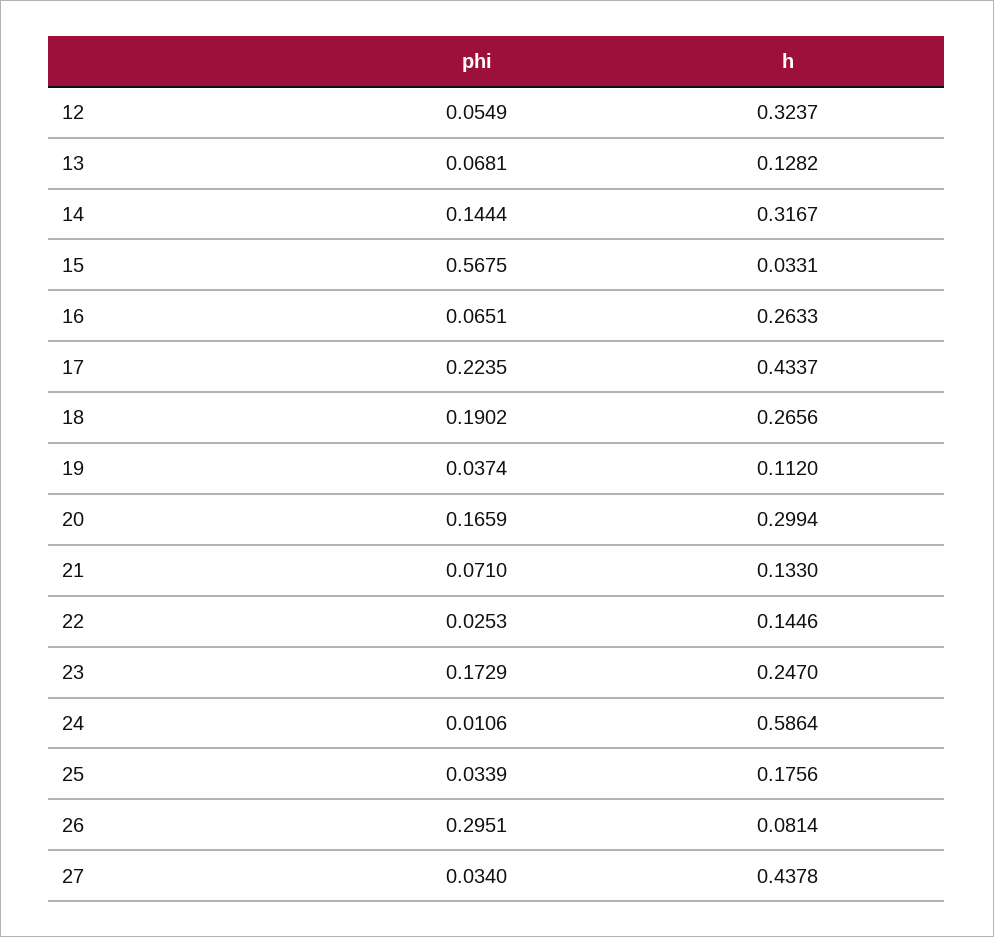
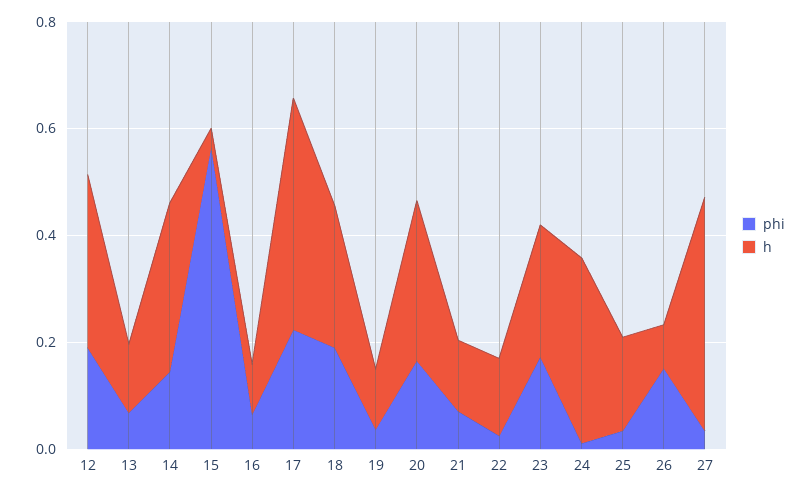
  {
    "phi": {
-     "12": 0.0549,
+     "12": 0.2,
      "13": 0.0681,
      "14": 0.1444,
      "15": 0.5675,
      "16": 0.0651,
      "17": 0.2235,
      "18": 0.1902,
      "19": 0.0374,
      "20": 0.1659,
      "21": 0.071,
      "22": 0.0253,
      "23": 0.1729,
      "24": 0.0106,
      "25": 0.0339,
-     "26": 0.2951,
+     "26": 0.15,
      "27": 0.034
    },
    "h": {
      "12": 0.3237,
      "13": 0.1282,
      "14": 0.3167,
      "15": 0.0331,
-     "16": 0.2633,
+     "16": 0.1,
      "17": 0.4337,
      "18": 0.2656,
      "19": 0.112,
      "20": 0.2994,
      "21": 0.133,
      "22": 0.1446,
      "23": 0.247,
-     "24": 0.5864,
+     "24": 0.35,
      "25": 0.1756,
      "26": 0.0814,
      "27": 0.4378
    }
  }

